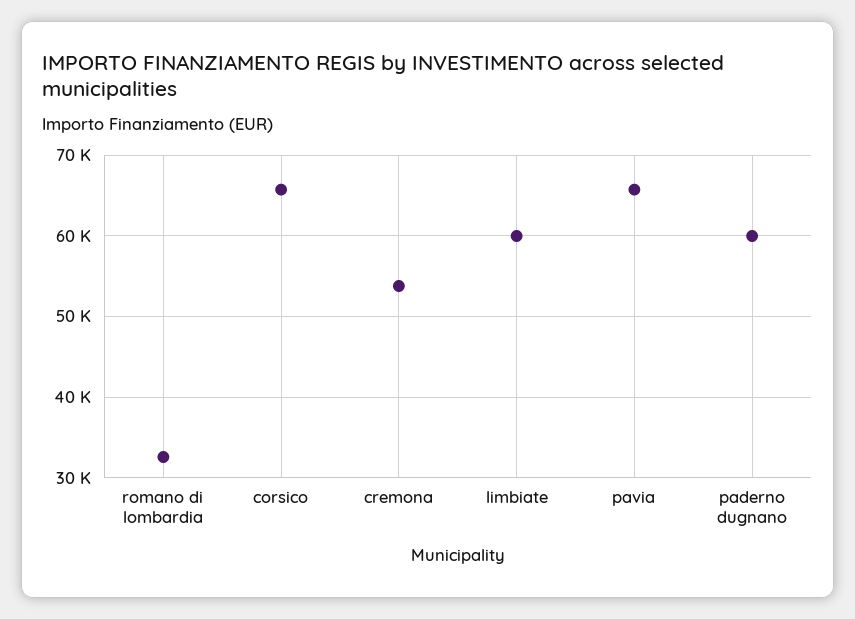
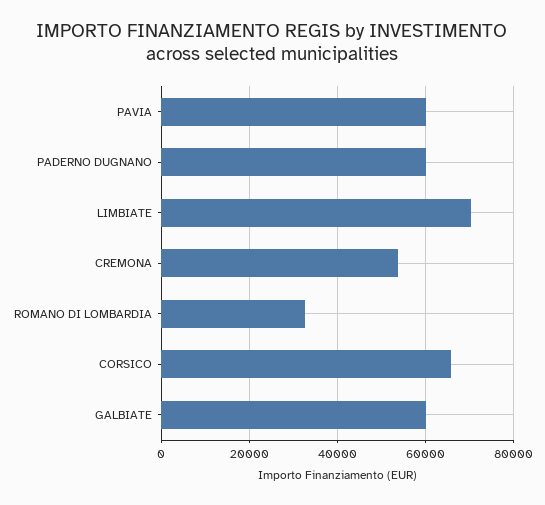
  {
    "romano di lombardia": 33000,
    "corsico": 66000,
    "cremona": 54000,
-   "limbiate": 60000,
+   "limbiate": 70000,
-   "pavia": 66000,
+   "pavia": 60000,
-   "paderno dugnano": 60000
+   "paderno dugnano": 60000,
+   "GALBIATE": 60000
  }

